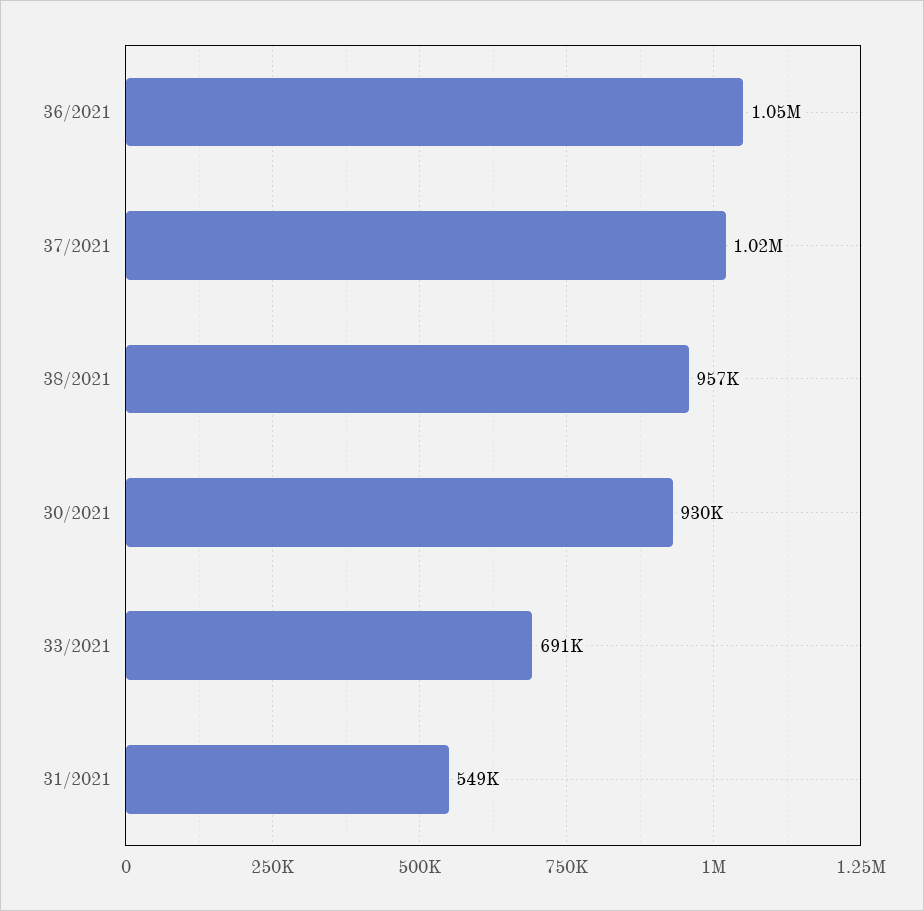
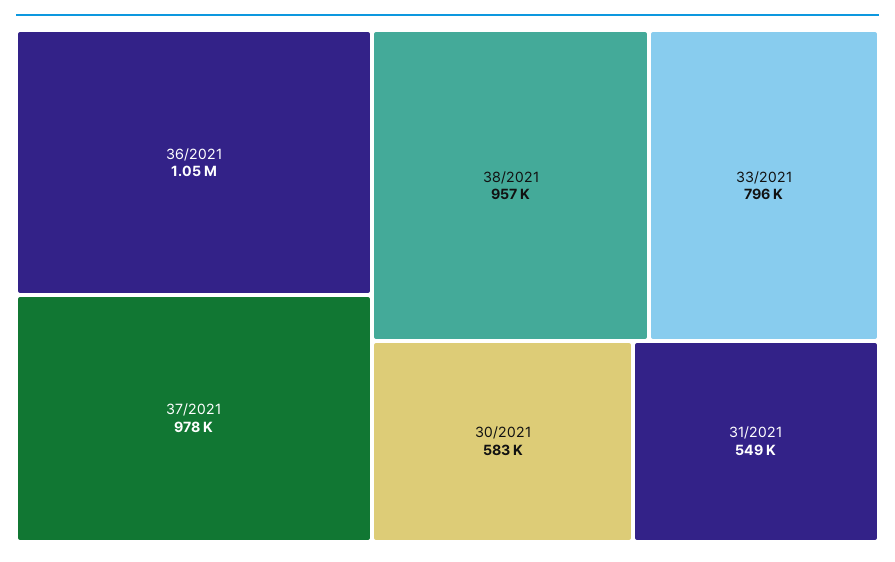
  {
    "36/2021": 1050000,
-   "37/2021": 1020000,
+   "37/2021": 978000,
    "38/2021": 957000,
-   "30/2021": 930000,
+   "30/2021": 583000,
-   "33/2021": 691000,
+   "33/2021": 796000,
    "31/2021": 549000
  }

